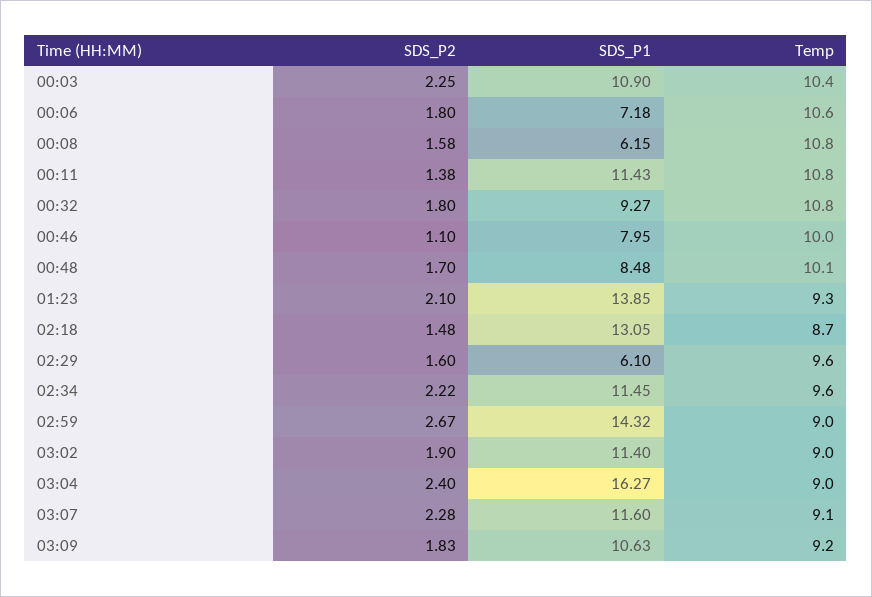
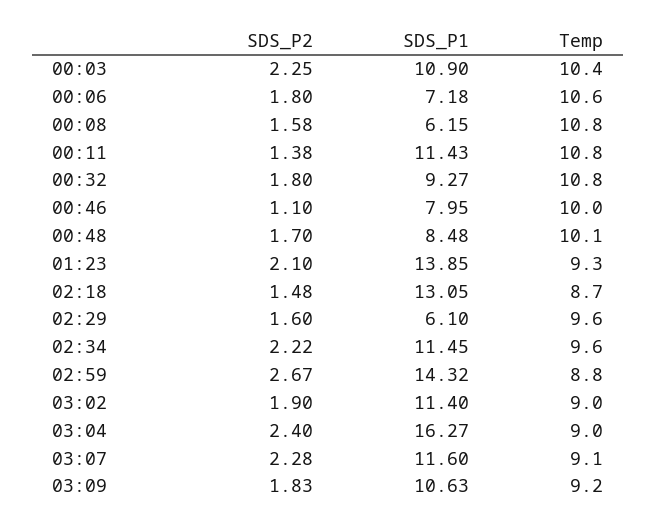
  {
    "SDS_P2": {
      "00:03": 2.25,
      "00:06": 1.8,
      "00:08": 1.58,
      "00:11": 1.38,
      "00:32": 1.8,
      "00:46": 1.1,
      "00:48": 1.7,
      "01:23": 2.1,
      "02:18": 1.48,
      "02:29": 1.6,
      "02:34": 2.22,
      "02:59": 2.67,
      "03:02": 1.9,
      "03:04": 2.4,
      "03:07": 2.28,
      "03:09": 1.83
    },
    "SDS_P1": {
      "00:03": 10.9,
      "00:06": 7.18,
      "00:08": 6.15,
      "00:11": 11.43,
      "00:32": 9.27,
      "00:46": 7.95,
      "00:48": 8.48,
      "01:23": 13.85,
      "02:18": 13.05,
      "02:29": 6.1,
      "02:34": 11.45,
      "02:59": 14.32,
      "03:02": 11.4,
      "03:04": 16.27,
      "03:07": 11.6,
      "03:09": 10.63
    },
    "Temp": {
      "00:03": 10.4,
      "00:06": 10.6,
      "00:08": 10.8,
      "00:11": 10.8,
      "00:32": 10.8,
      "00:46": 10,
      "00:48": 10.1,
      "01:23": 9.3,
      "02:18": 8.7,
      "02:29": 9.6,
      "02:34": 9.6,
-     "02:59": 9,
+     "02:59": 8.8,
      "03:02": 9,
      "03:04": 9,
      "03:07": 9.1,
      "03:09": 9.2
    }
  }

